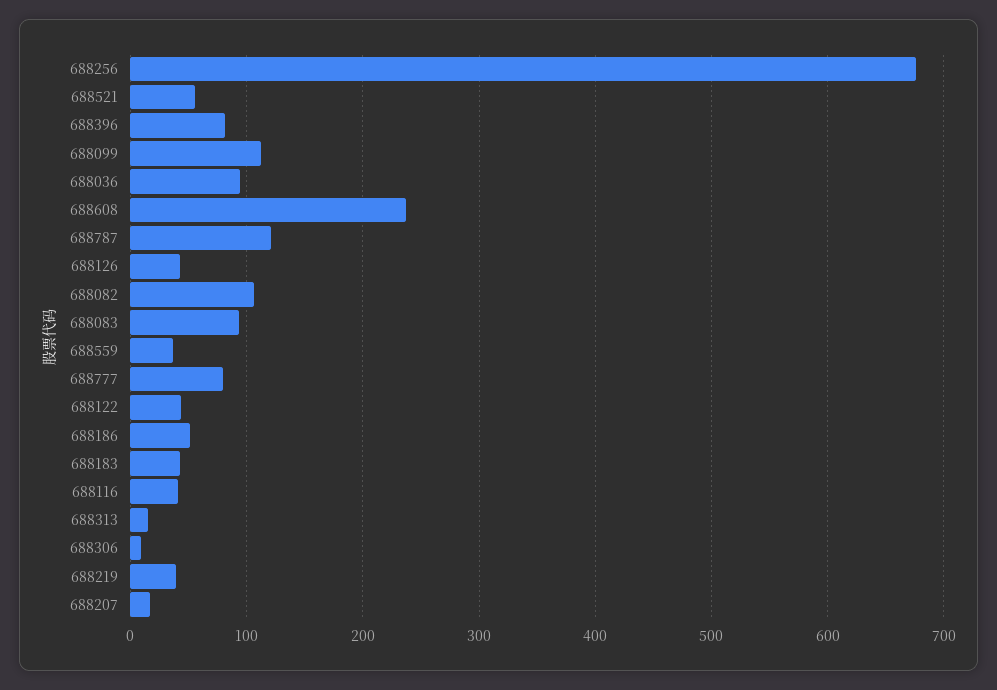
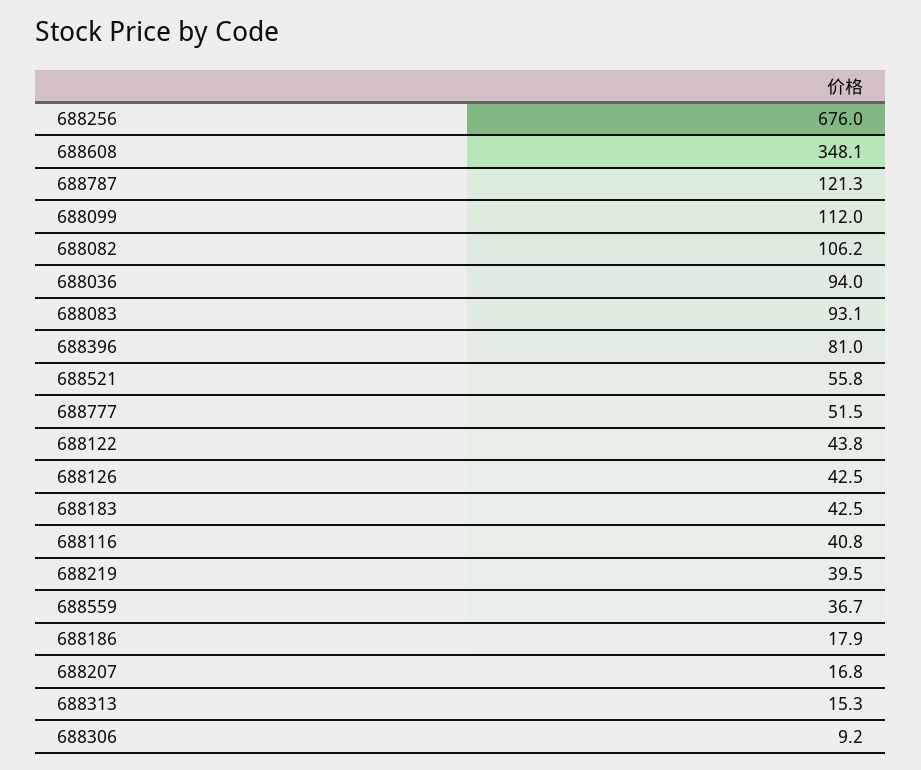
  {
    "688256": 676,
    "688521": 55.8,
    "688396": 81,
    "688099": 112,
    "688036": 94,
-   "688608": 240,
+   "688608": 348.1,
    "688787": 121.3,
    "688126": 42.5,
    "688082": 106.2,
    "688083": 93.1,
    "688559": 36.7,
-   "688777": 80,
+   "688777": 51.5,
    "688122": 43.8,
-   "688186": 50,
+   "688186": 17.9,
    "688183": 42.5,
    "688116": 40.8,
    "688313": 15.3,
    "688306": 9.2,
    "688219": 39.5,
    "688207": 16.8
  }

